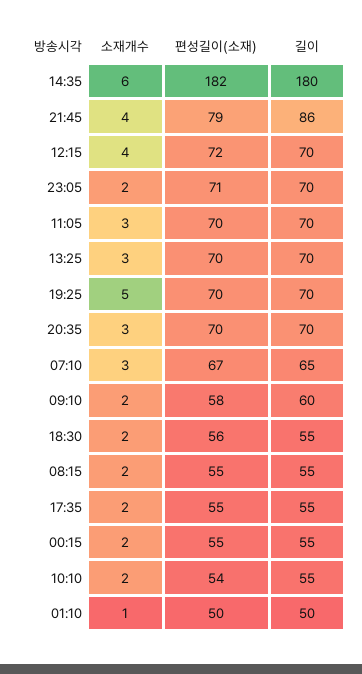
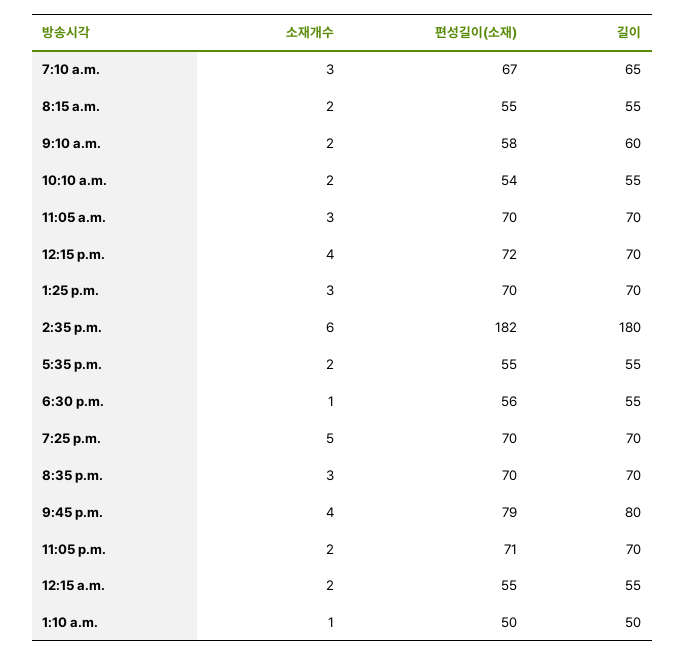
  {
    "소재개수": {
      "14:35": 6,
      "21:45": 4,
      "12:15": 4,
      "23:05": 2,
      "11:05": 3,
      "13:25": 3,
      "19:25": 5,
      "20:35": 3,
      "07:10": 3,
      "09:10": 2,
-     "18:30": 2,
+     "18:30": 1,
      "08:15": 2,
      "17:35": 2,
      "00:15": 2,
      "10:10": 2,
      "01:10": 1
    },
    "편성길이(소재)": {
      "14:35": 182,
      "21:45": 79,
      "12:15": 72,
      "23:05": 71,
      "11:05": 70,
      "13:25": 70,
      "19:25": 70,
      "20:35": 70,
      "07:10": 67,
      "09:10": 58,
      "18:30": 56,
      "08:15": 55,
      "17:35": 55,
      "00:15": 55,
      "10:10": 54,
      "01:10": 50
    },
    "길이": {
      "14:35": 180,
-     "21:45": 86,
+     "21:45": 80,
      "12:15": 70,
      "23:05": 70,
      "11:05": 70,
      "13:25": 70,
      "19:25": 70,
      "20:35": 70,
      "07:10": 65,
      "09:10": 60,
      "18:30": 55,
      "08:15": 55,
      "17:35": 55,
      "00:15": 55,
      "10:10": 55,
      "01:10": 50
    }
  }

